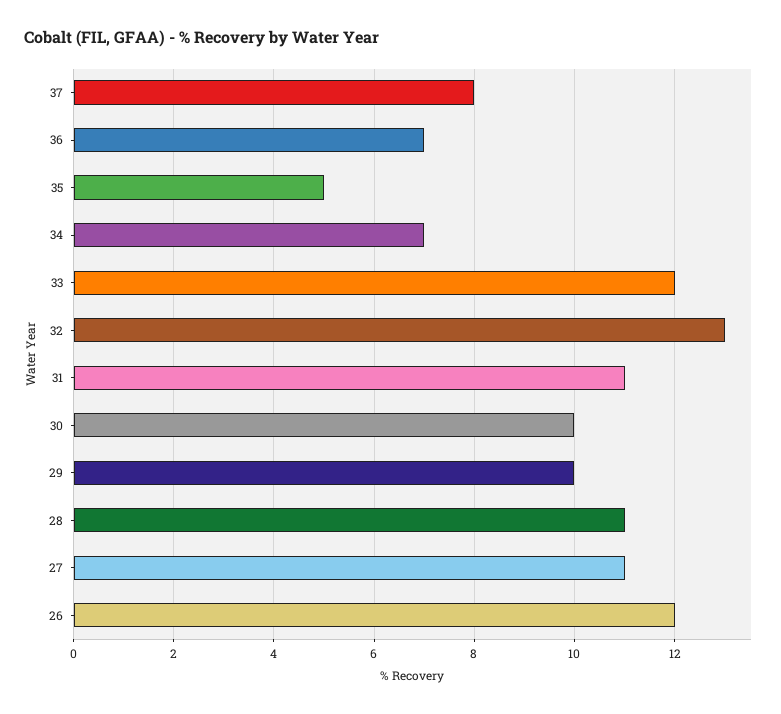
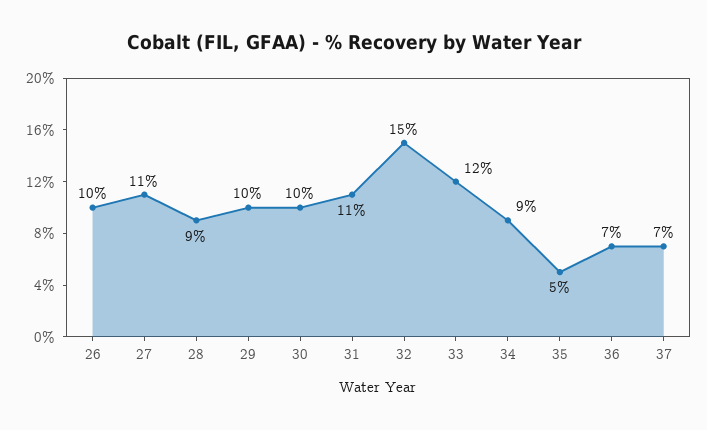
  {
-   "37": 8,
+   "37": 7,
    "36": 7,
    "35": 5,
-   "34": 7,
+   "34": 9,
    "33": 12,
-   "32": 13,
+   "32": 15,
    "31": 11,
    "30": 10,
    "29": 10,
-   "28": 11,
+   "28": 9,
    "27": 11,
-   "26": 12
+   "26": 10
  }

